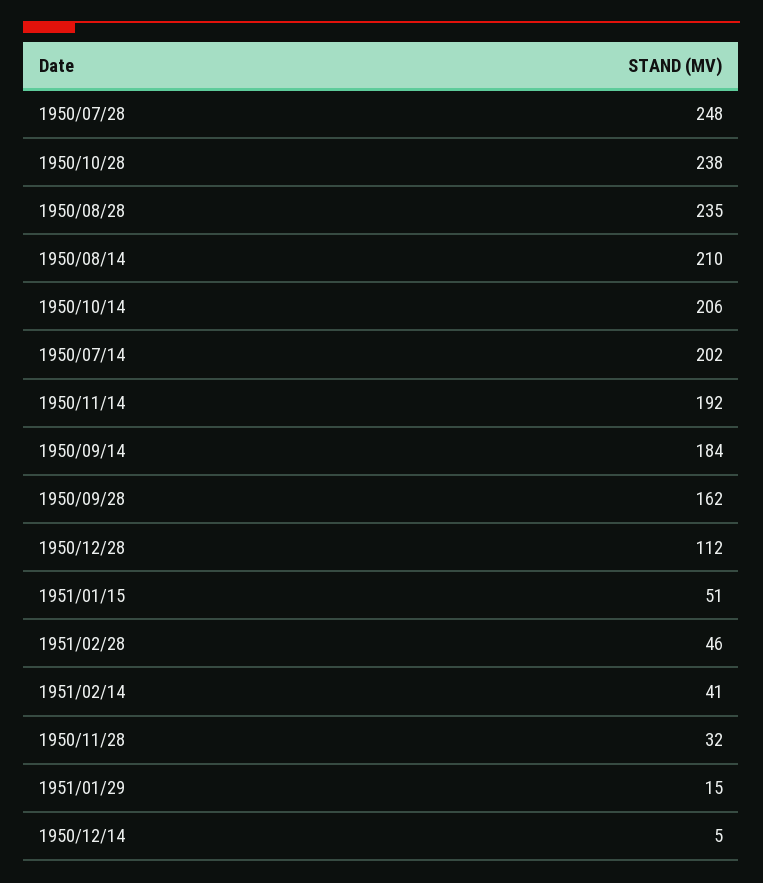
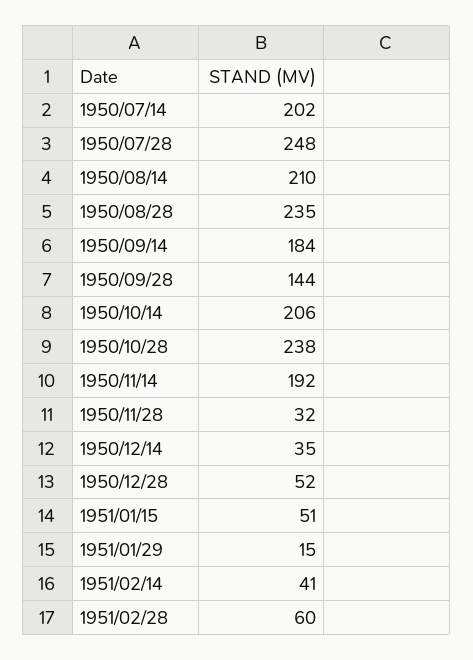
  {
    "1950/07/28": 248,
    "1950/10/28": 238,
    "1950/08/28": 235,
    "1950/08/14": 210,
    "1950/10/14": 206,
    "1950/07/14": 202,
    "1950/11/14": 192,
    "1950/09/14": 184,
-   "1950/09/28": 162,
+   "1950/09/28": 144,
-   "1950/12/28": 112,
+   "1950/12/28": 52,
    "1951/01/15": 51,
-   "1951/02/28": 46,
+   "1951/02/28": 60,
    "1951/02/14": 41,
    "1950/11/28": 32,
    "1951/01/29": 15,
-   "1950/12/14": 5
+   "1950/12/14": 35
  }

